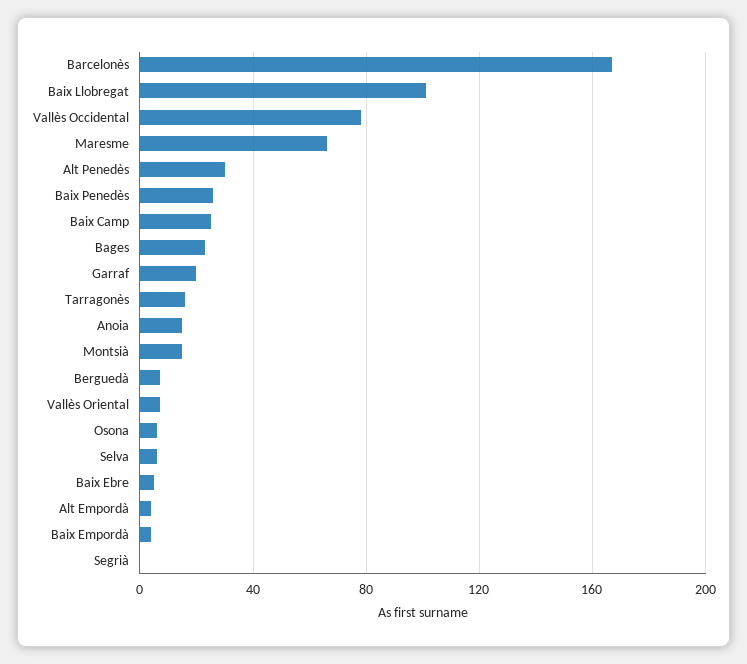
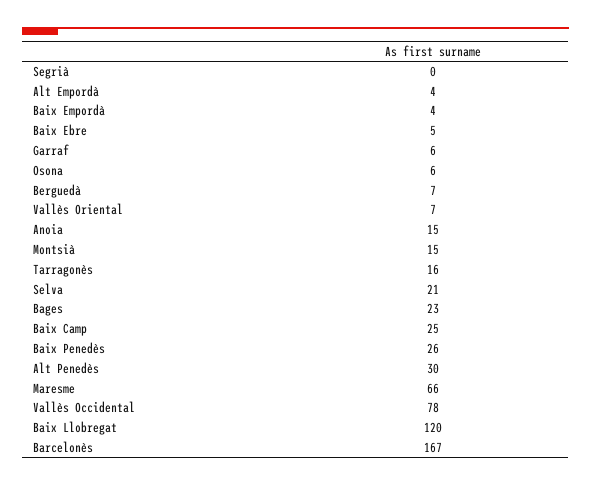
  {
    "Barcelonès": 167,
-   "Baix Llobregat": 100,
+   "Baix Llobregat": 120,
    "Vallès Occidental": 78,
    "Maresme": 66,
    "Alt Penedès": 30,
    "Baix Penedès": 26,
    "Baix Camp": 25,
    "Bages": 23,
-   "Garraf": 20,
+   "Garraf": 6,
    "Tarragonès": 16,
    "Anoia": 15,
    "Montsià": 15,
    "Berguedà": 7,
    "Vallès Oriental": 7,
    "Osona": 6,
-   "Selva": 5,
+   "Selva": 21,
    "Baix Ebre": 5,
    "Alt Empordà": 4,
    "Baix Empordà": 4,
    "Segrià": 0
  }

